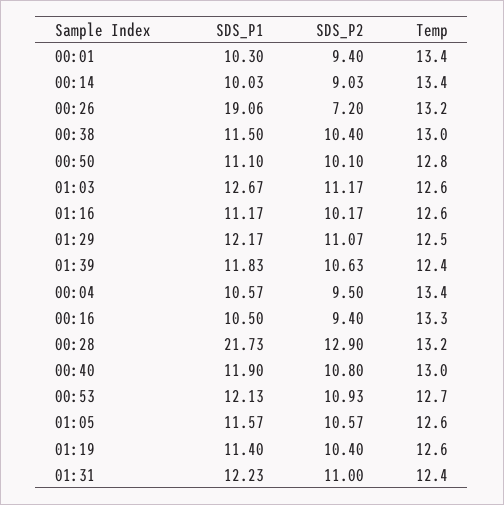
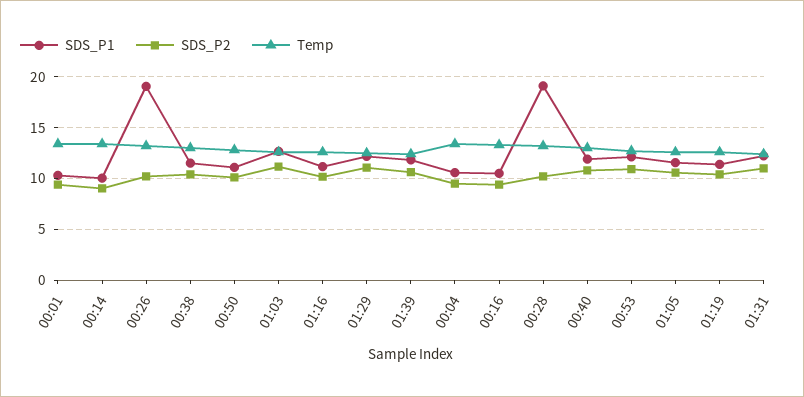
  {
    "SDS_P1": {
      "00:01": 10.3,
      "00:14": 10.03,
      "00:26": 19.06,
      "00:38": 11.5,
      "00:50": 11.1,
      "01:03": 12.67,
      "01:16": 11.17,
      "01:29": 12.17,
      "01:39": 11.83,
      "00:04": 10.57,
      "00:16": 10.5,
-     "00:28": 21.73,
+     "00:28": 19,
      "00:40": 11.9,
      "00:53": 12.13,
      "01:05": 11.57,
      "01:19": 11.4,
      "01:31": 12.23
    },
    "SDS_P2": {
      "00:01": 9.4,
      "00:14": 9.03,
-     "00:26": 7.2,
+     "00:26": 10,
      "00:38": 10.4,
      "00:50": 10.1,
      "01:03": 11.17,
      "01:16": 10.17,
      "01:29": 11.07,
      "01:39": 10.63,
      "00:04": 9.5,
      "00:16": 9.4,
-     "00:28": 12.9,
+     "00:28": 10,
      "00:40": 10.8,
      "00:53": 10.93,
      "01:05": 10.57,
      "01:19": 10.4,
      "01:31": 11
    },
    "Temp": {
      "00:01": 13.4,
      "00:14": 13.4,
      "00:26": 13.2,
      "00:38": 13,
      "00:50": 12.8,
      "01:03": 12.6,
      "01:16": 12.6,
      "01:29": 12.5,
      "01:39": 12.4,
      "00:04": 13.4,
      "00:16": 13.3,
      "00:28": 13.2,
      "00:40": 13,
      "00:53": 12.7,
      "01:05": 12.6,
      "01:19": 12.6,
      "01:31": 12.4
    }
  }

